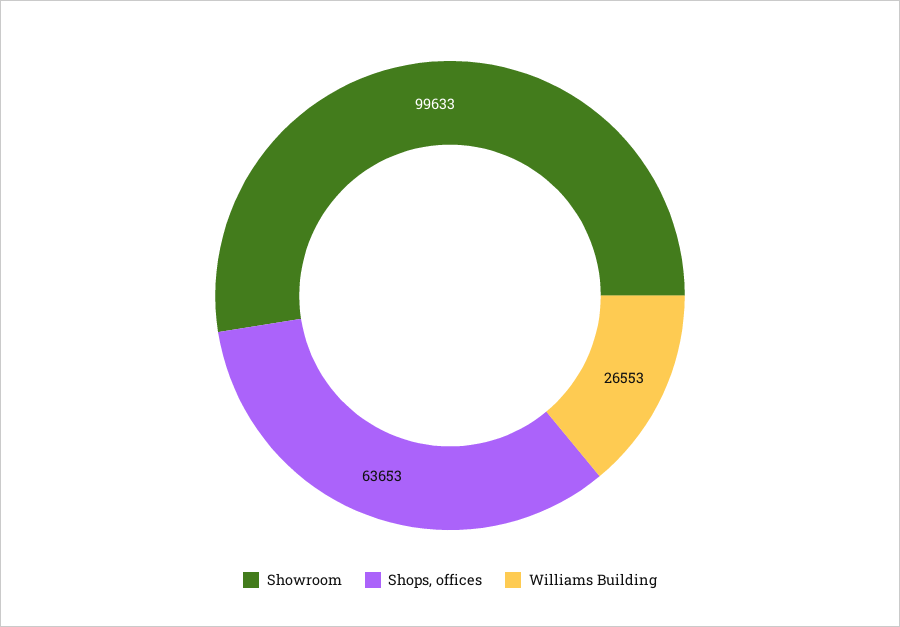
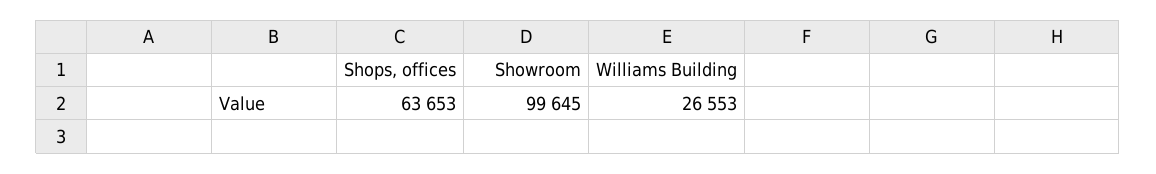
  {
-   "Showroom": 99633,
+   "Showroom": 99645,
    "Shops, offices": 63653,
    "Williams Building": 26553
  }

